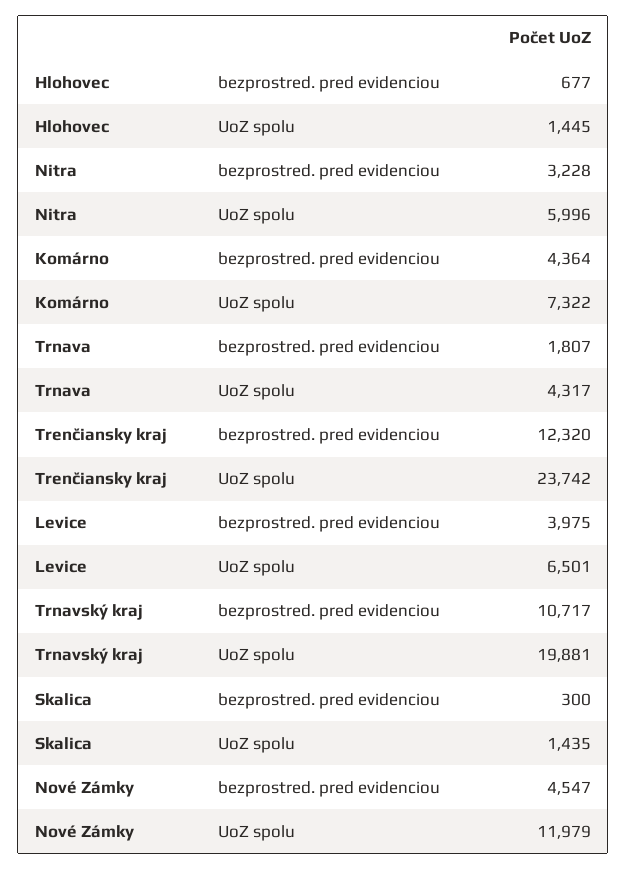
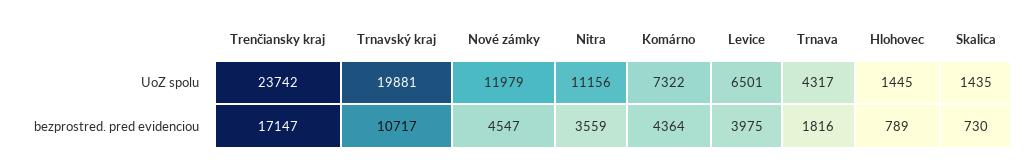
  {
    "Hlohovec": {
-     "bezprostred. pred evidenciou": 677,
+     "bezprostred. pred evidenciou": 789,
      "UoZ spolu": 1445
    },
    "Nitra": {
-     "bezprostred. pred evidenciou": 3228,
+     "bezprostred. pred evidenciou": 3559,
-     "UoZ spolu": 5996
+     "UoZ spolu": 11156
    },
    "Komárno": {
      "bezprostred. pred evidenciou": 4364,
      "UoZ spolu": 7322
    },
    "Trnava": {
-     "bezprostred. pred evidenciou": 1807,
+     "bezprostred. pred evidenciou": 1816,
      "UoZ spolu": 4317
    },
    "Trenčiansky kraj": {
-     "bezprostred. pred evidenciou": 12320,
+     "bezprostred. pred evidenciou": 17147,
      "UoZ spolu": 23742
    },
    "Levice": {
      "bezprostred. pred evidenciou": 3975,
      "UoZ spolu": 6501
    },
    "Trnavský kraj": {
      "bezprostred. pred evidenciou": 10717,
      "UoZ spolu": 19881
    },
    "Skalica": {
-     "bezprostred. pred evidenciou": 300,
+     "bezprostred. pred evidenciou": 730,
      "UoZ spolu": 1435
    },
    "Nové Zámky": {
      "bezprostred. pred evidenciou": 4547,
      "UoZ spolu": 11979
    }
  }

